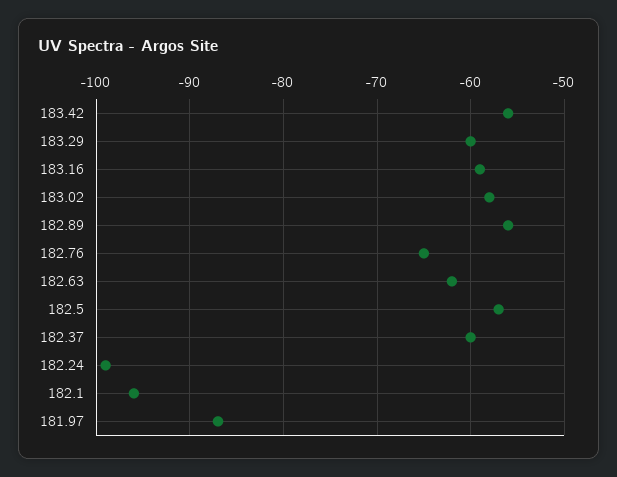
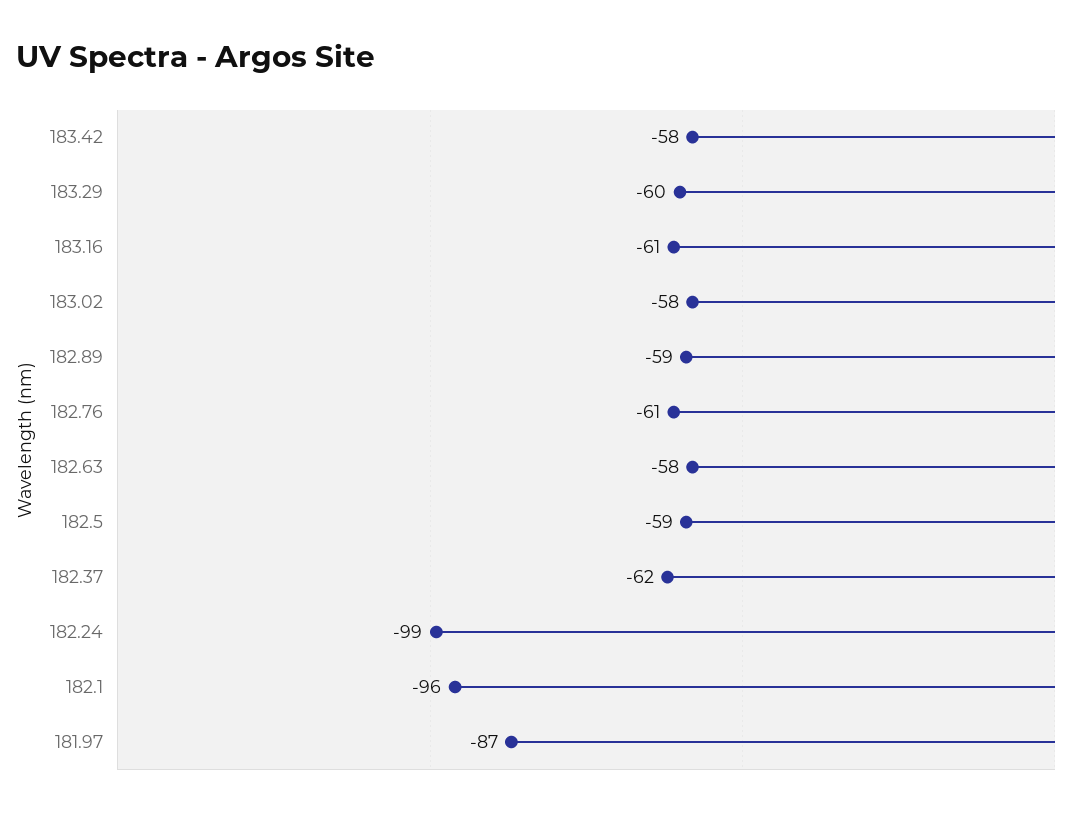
  {
-   "183.42": -56,
+   "183.42": -58,
    "183.29": -60,
-   "183.16": -59,
+   "183.16": -61,
    "183.02": -58,
-   "182.89": -56,
+   "182.89": -59,
-   "182.76": -65,
+   "182.76": -61,
-   "182.63": -62,
+   "182.63": -58,
-   "182.5": -57,
+   "182.5": -59,
-   "182.37": -60,
+   "182.37": -62,
    "182.24": -99,
    "182.1": -96,
    "181.97": -87
  }

